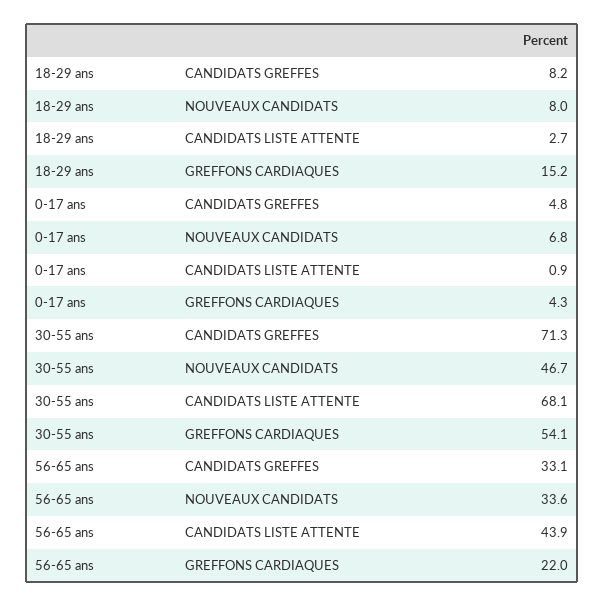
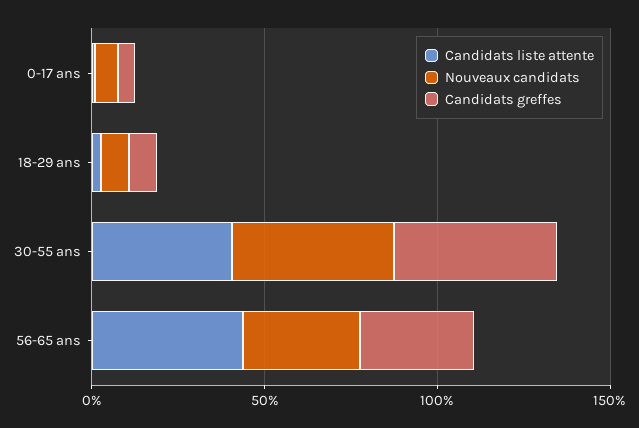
  {
    "CANDIDATS GREFFES": {
      "18-29 ans": 8.2,
      "0-17 ans": 4.8,
-     "30-55 ans": 71.3,
+     "30-55 ans": 50,
      "56-65 ans": 33.1
    },
    "NOUVEAUX CANDIDATS": {
      "18-29 ans": 8,
      "0-17 ans": 6.8,
      "30-55 ans": 46.7,
      "56-65 ans": 33.6
    },
    "CANDIDATS LISTE ATTENTE": {
      "18-29 ans": 2.7,
      "0-17 ans": 0.9,
-     "30-55 ans": 68.1,
+     "30-55 ans": 40,
      "56-65 ans": 43.9
-   },
+   }
-   "GREFFONS CARDIAQUES": {
-     "18-29 ans": 15.2,
-     "0-17 ans": 4.3,
-     "30-55 ans": 54.1,
-     "56-65 ans": 22
-   }
  }

